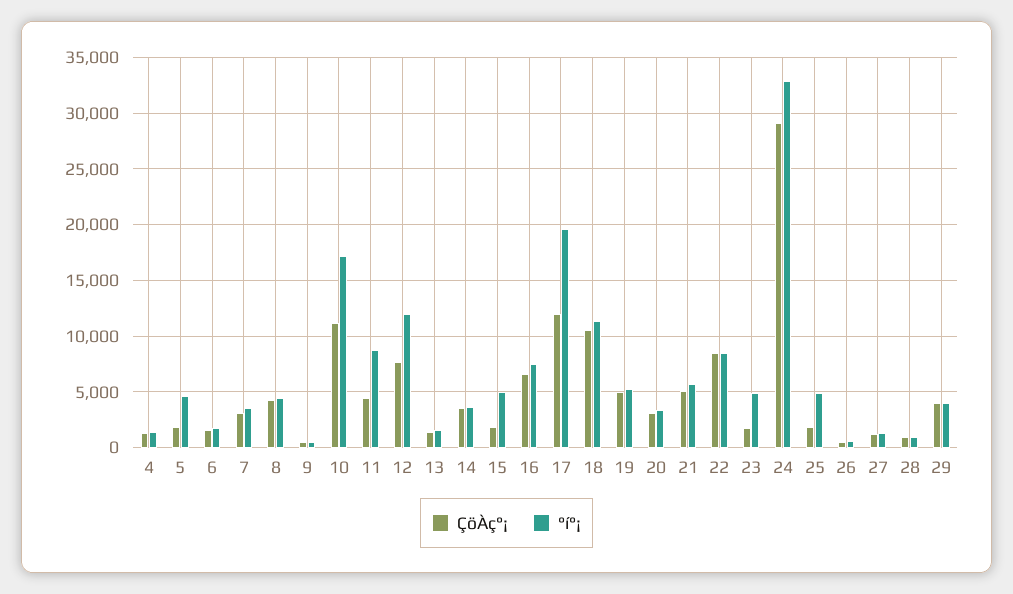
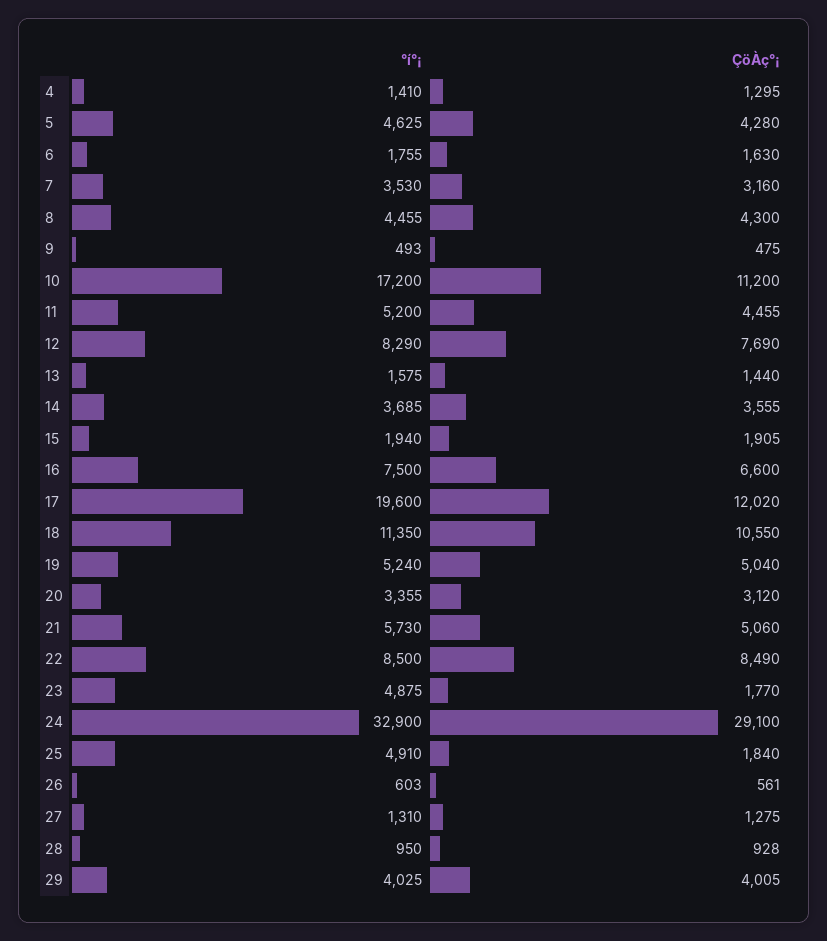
  {
    "ÇöÀç°¡": {
      "4": 1295,
-     "5": 2000,
+     "5": 4280,
      "6": 1630,
      "7": 3160,
      "8": 4300,
      "9": 475,
      "10": 11200,
      "11": 4455,
      "12": 7690,
      "13": 1440,
      "14": 3555,
      "15": 1905,
      "16": 6600,
      "17": 12020,
      "18": 10550,
      "19": 5040,
      "20": 3120,
      "21": 5060,
      "22": 8490,
      "23": 1770,
      "24": 29100,
      "25": 1840,
      "26": 561,
      "27": 1275,
      "28": 928,
      "29": 4005
    },
    "°í°¡": {
      "4": 1410,
      "5": 4625,
      "6": 1755,
      "7": 3530,
      "8": 4455,
      "9": 493,
      "10": 17200,
-     "11": 9000,
+     "11": 5200,
-     "12": 12000,
+     "12": 8290,
      "13": 1575,
      "14": 3685,
-     "15": 5000,
+     "15": 1940,
      "16": 7500,
      "17": 19600,
      "18": 11350,
      "19": 5240,
      "20": 3355,
      "21": 5730,
      "22": 8500,
      "23": 4875,
      "24": 32900,
      "25": 4910,
      "26": 603,
      "27": 1310,
      "28": 950,
      "29": 4025
    }
  }

